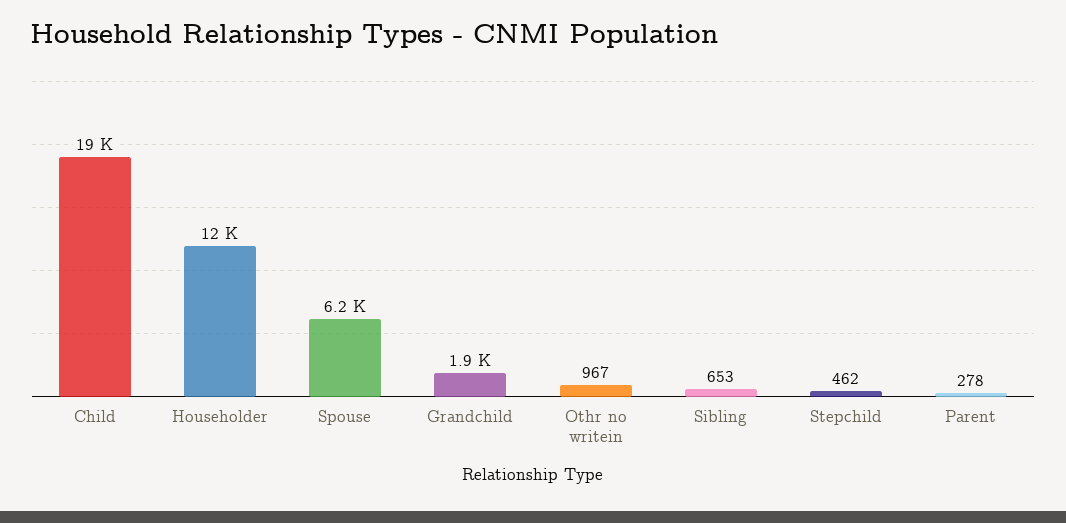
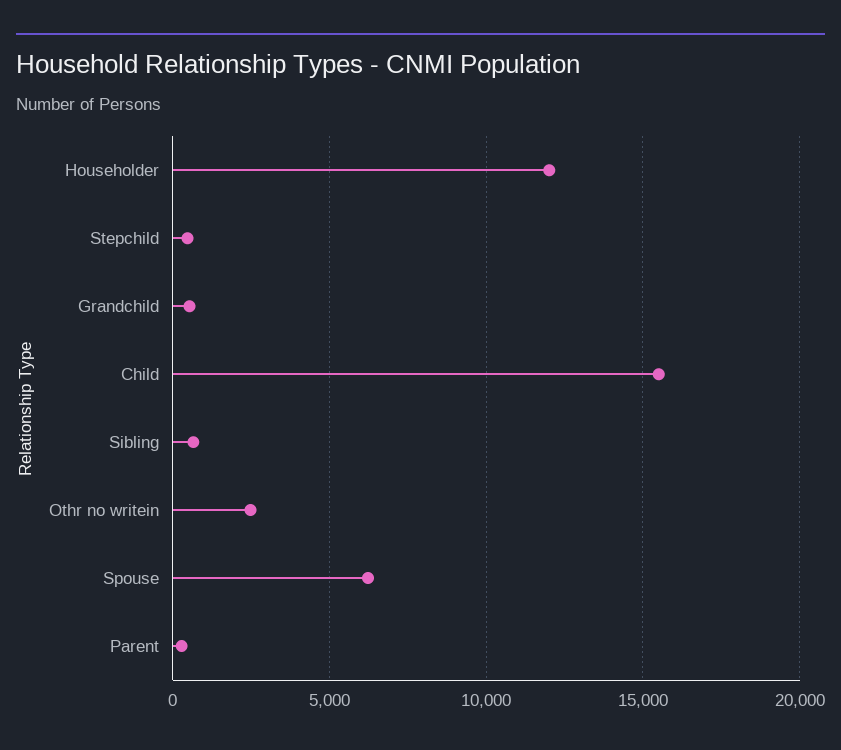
  {
-   "Child": 19000,
+   "Child": 15500,
    "Householder": 12000,
    "Spouse": 6200,
-   "Grandchild": 1900,
+   "Grandchild": 500,
-   "Othr no writein": 967,
+   "Othr no writein": 2500,
    "Sibling": 653,
    "Stepchild": 462,
    "Parent": 278
  }

